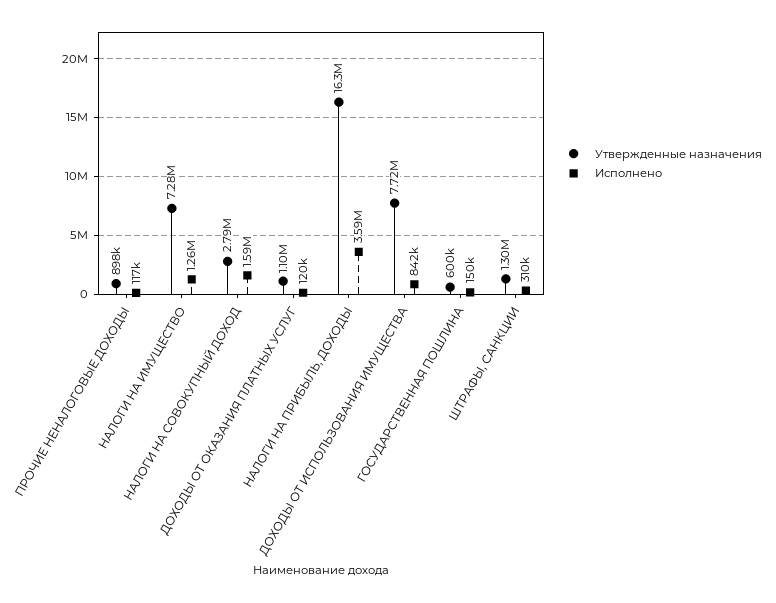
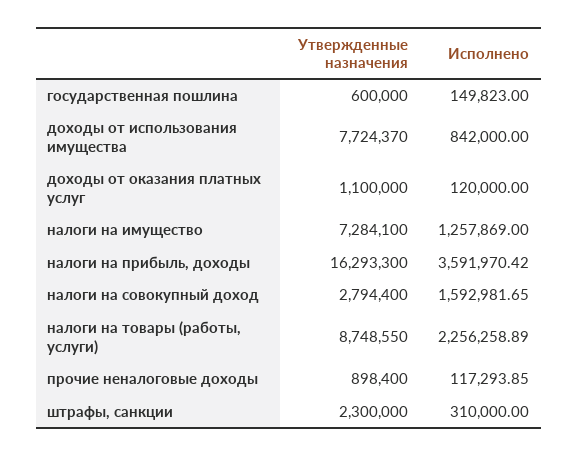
  {
    "Утвержденные назначения": {
      "ПРОЧИЕ НЕНАЛОГОВЫЕ ДОХОДЫ": 898400,
      "НАЛОГИ НА ИМУЩЕСТВО": 7284100,
      "НАЛОГИ НА СОВОКУПНЫЙ ДОХОД": 2794400,
      "ДОХОДЫ ОТ ОКАЗАНИЯ ПЛАТНЫХ УСЛУГ": 1100000,
      "НАЛОГИ НА ПРИБЫЛЬ, ДОХОДЫ": 16293300,
      "ДОХОДЫ ОТ ИСПОЛЬЗОВАНИЯ ИМУЩЕСТВА": 7724370,
      "ГОСУДАРСТВЕННАЯ ПОШЛИНА": 600000,
-     "ШТРАФЫ, САНКЦИИ": 1300000
+     "ШТРАФЫ, САНКЦИИ": 2300000,
+     "налоги на товары (работы, услуги)": 8748550
    },
    "Исполнено": {
      "ПРОЧИЕ НЕНАЛОГОВЫЕ ДОХОДЫ": 117293.85,
      "НАЛОГИ НА ИМУЩЕСТВО": 1257869,
      "НАЛОГИ НА СОВОКУПНЫЙ ДОХОД": 1592981.65,
      "ДОХОДЫ ОТ ОКАЗАНИЯ ПЛАТНЫХ УСЛУГ": 120000,
      "НАЛОГИ НА ПРИБЫЛЬ, ДОХОДЫ": 3591970.42,
      "ДОХОДЫ ОТ ИСПОЛЬЗОВАНИЯ ИМУЩЕСТВА": 842000,
      "ГОСУДАРСТВЕННАЯ ПОШЛИНА": 149823,
-     "ШТРАФЫ, САНКЦИИ": 310000
+     "ШТРАФЫ, САНКЦИИ": 310000,
+     "налоги на товары (работы, услуги)": 2256258.89
    }
  }

